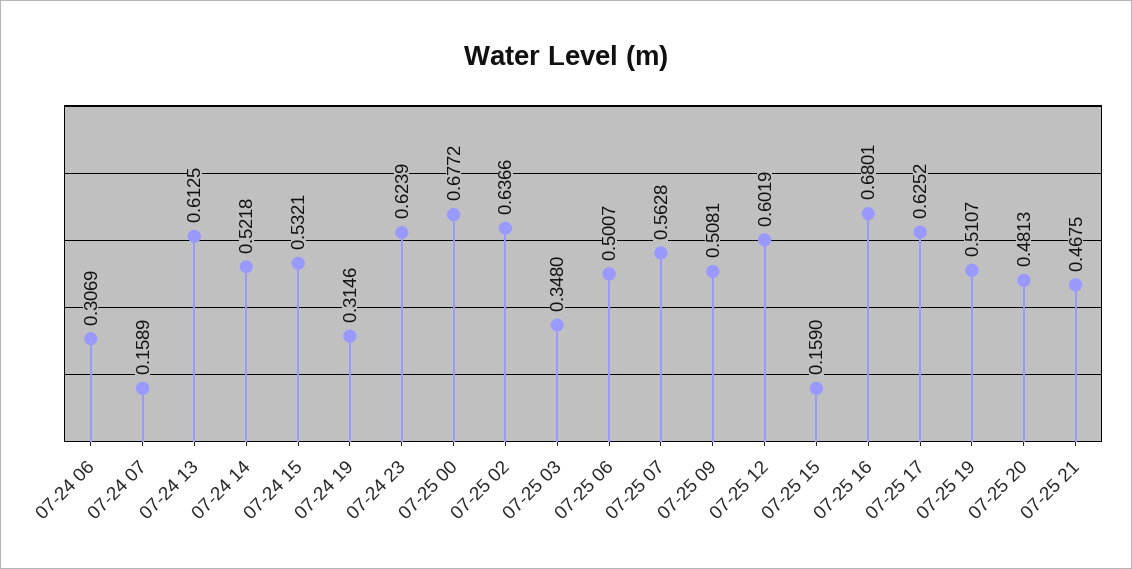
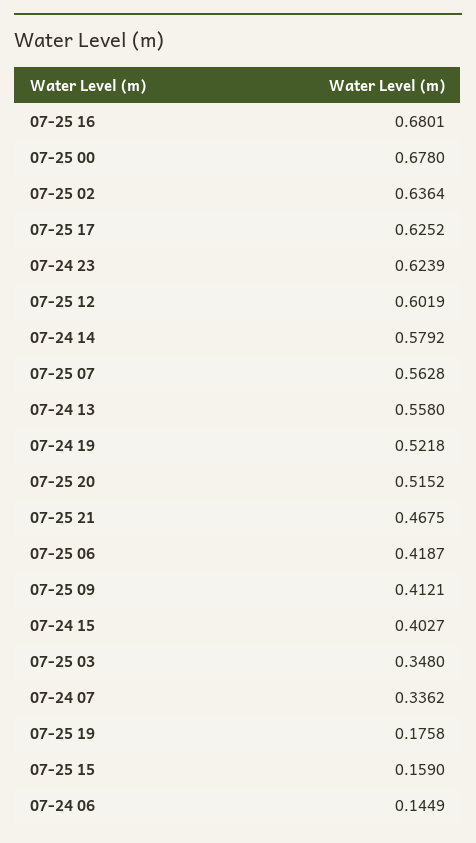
  {
-   "07-24 06": 0.3069,
+   "07-24 06": 0.1449,
-   "07-24 07": 0.1589,
+   "07-24 07": 0.3362,
-   "07-24 13": 0.6125,
+   "07-24 13": 0.558,
-   "07-24 14": 0.5218,
+   "07-24 14": 0.5792,
-   "07-24 15": 0.5321,
+   "07-24 15": 0.4027,
-   "07-24 19": 0.3146,
+   "07-24 19": 0.5218,
    "07-24 23": 0.6239,
-   "07-25 00": 0.6772,
+   "07-25 00": 0.678,
-   "07-25 02": 0.6366,
+   "07-25 02": 0.6364,
    "07-25 03": 0.348,
-   "07-25 06": 0.5007,
+   "07-25 06": 0.4187,
    "07-25 07": 0.5628,
-   "07-25 09": 0.5081,
+   "07-25 09": 0.4121,
    "07-25 12": 0.6019,
    "07-25 15": 0.159,
    "07-25 16": 0.6801,
    "07-25 17": 0.6252,
-   "07-25 19": 0.5107,
+   "07-25 19": 0.1758,
-   "07-25 20": 0.4813,
+   "07-25 20": 0.5152,
    "07-25 21": 0.4675
  }

